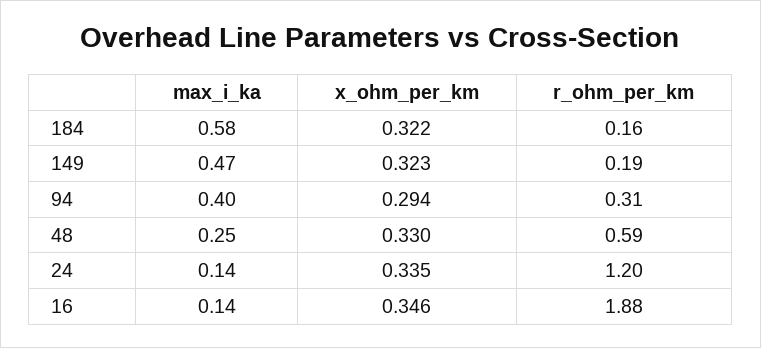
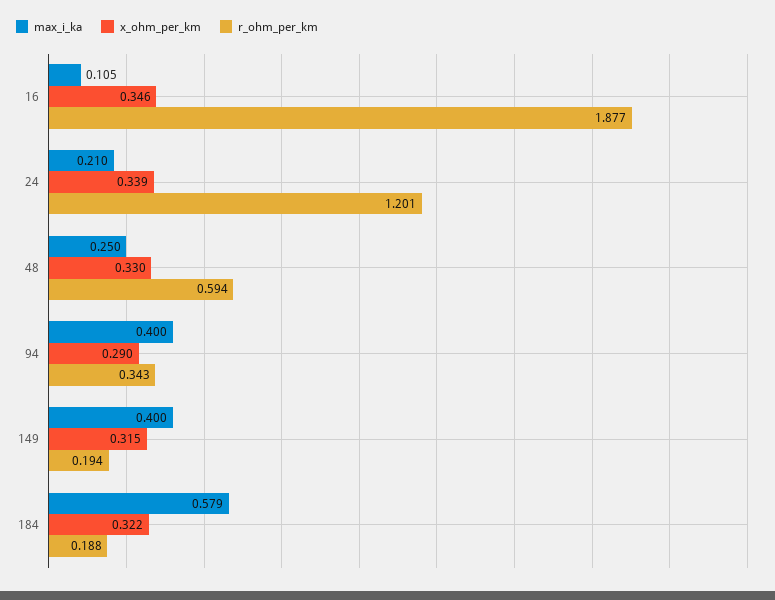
  {
    "max_i_ka": {
      "184": 0.579,
-     "149": 0.47,
+     "149": 0.4,
      "94": 0.4,
      "48": 0.25,
-     "24": 0.14,
+     "24": 0.21,
-     "16": 0.14
+     "16": 0.105
    },
    "x_ohm_per_km": {
      "184": 0.322,
-     "149": 0.323,
+     "149": 0.315,
-     "94": 0.294,
+     "94": 0.29,
      "48": 0.33,
-     "24": 0.335,
+     "24": 0.339,
      "16": 0.346
    },
    "r_ohm_per_km": {
-     "184": 0.16,
+     "184": 0.188,
      "149": 0.194,
-     "94": 0.31,
+     "94": 0.343,
      "48": 0.594,
      "24": 1.201,
      "16": 1.877
    }
  }

